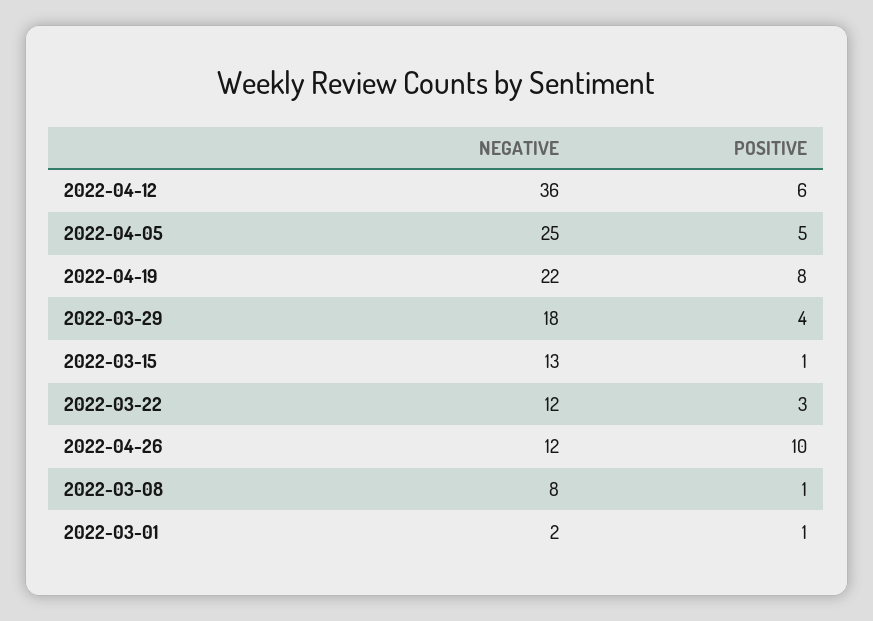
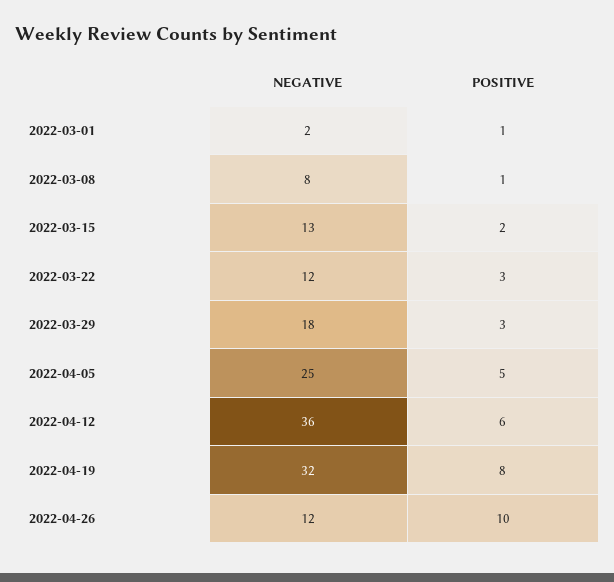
  {
    "NEGATIVE": {
      "2022-04-12": 36,
      "2022-04-05": 25,
-     "2022-04-19": 22,
+     "2022-04-19": 32,
      "2022-03-29": 18,
      "2022-03-15": 13,
      "2022-03-22": 12,
      "2022-04-26": 12,
      "2022-03-08": 8,
      "2022-03-01": 2
    },
    "POSITIVE": {
      "2022-04-12": 6,
      "2022-04-05": 5,
      "2022-04-19": 8,
-     "2022-03-29": 4,
+     "2022-03-29": 3,
-     "2022-03-15": 1,
+     "2022-03-15": 2,
      "2022-03-22": 3,
      "2022-04-26": 10,
      "2022-03-08": 1,
      "2022-03-01": 1
    }
  }

